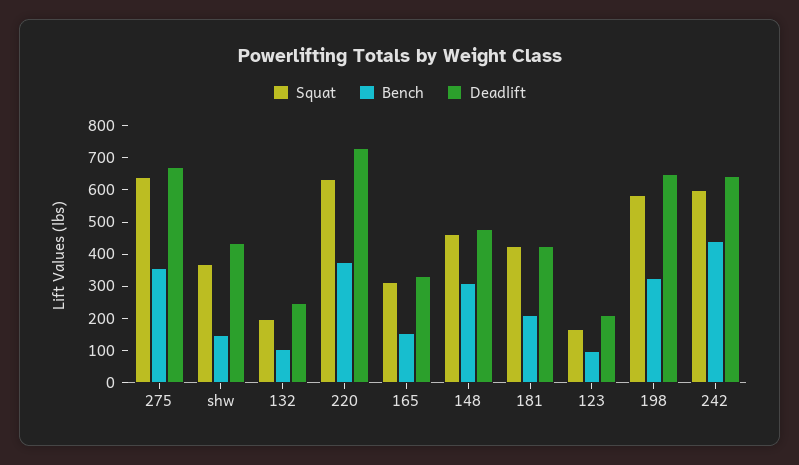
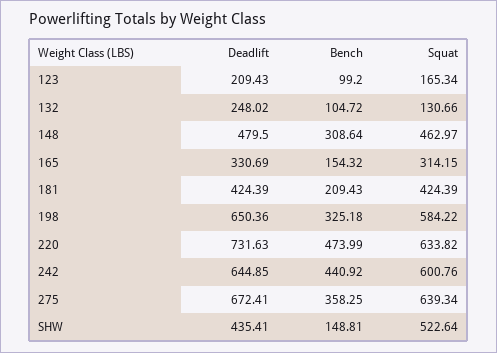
  {
    "Squat": {
      "275": 639.34,
-     "shw": 375,
+     "shw": 522.64,
-     "132": 200,
+     "132": 130.66,
      "220": 633.82,
      "165": 314.15,
      "148": 462.97,
      "181": 424.39,
      "123": 165.34,
      "198": 584.22,
      "242": 600.76
    },
    "Bench": {
      "275": 358.25,
      "shw": 148.81,
      "132": 104.72,
-     "220": 375,
+     "220": 473.99,
      "165": 154.32,
      "148": 308.64,
      "181": 209.43,
      "123": 99.2,
      "198": 325.18,
      "242": 440.92
    },
    "Deadlift": {
      "275": 672.41,
      "shw": 435.41,
      "132": 248.02,
      "220": 731.63,
      "165": 330.69,
      "148": 479.5,
      "181": 424.39,
      "123": 209.43,
      "198": 650.36,
      "242": 644.85
    }
  }

